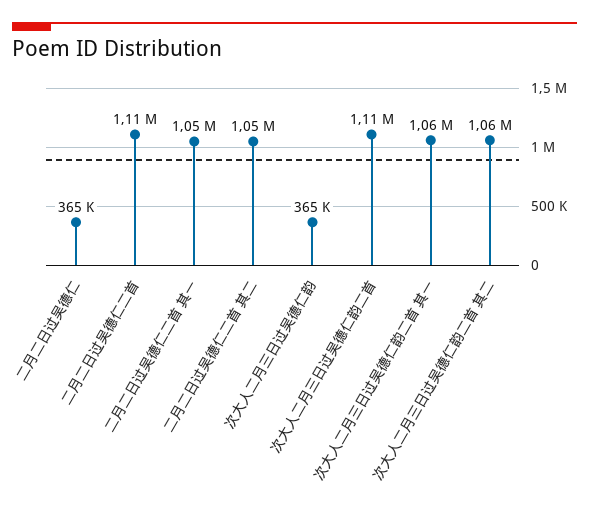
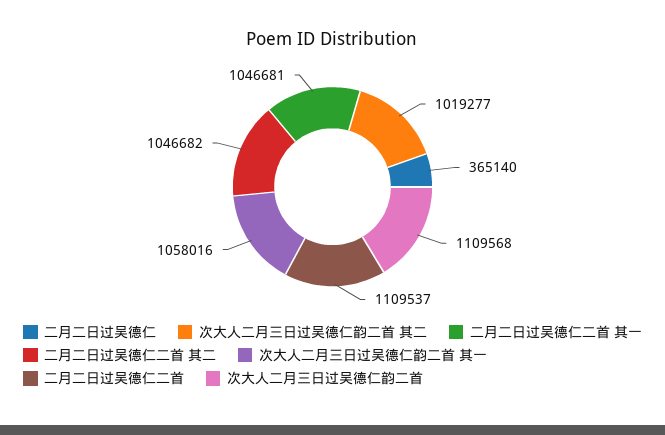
  {
    "二月二日过吴德仁": 365140,
    "二月二日过吴德仁二首": 1109537,
    "二月二日过吴德仁二首 其一": 1046681,
    "二月二日过吴德仁二首 其二": 1046682,
-   "次大人二月三日过吴德仁韵": 365000,
    "次大人二月三日过吴德仁韵二首": 1109568,
    "次大人二月三日过吴德仁韵二首 其一": 1058016,
-   "次大人二月三日过吴德仁韵二首 其二": 1060000
+   "次大人二月三日过吴德仁韵二首 其二": 1019277
  }

